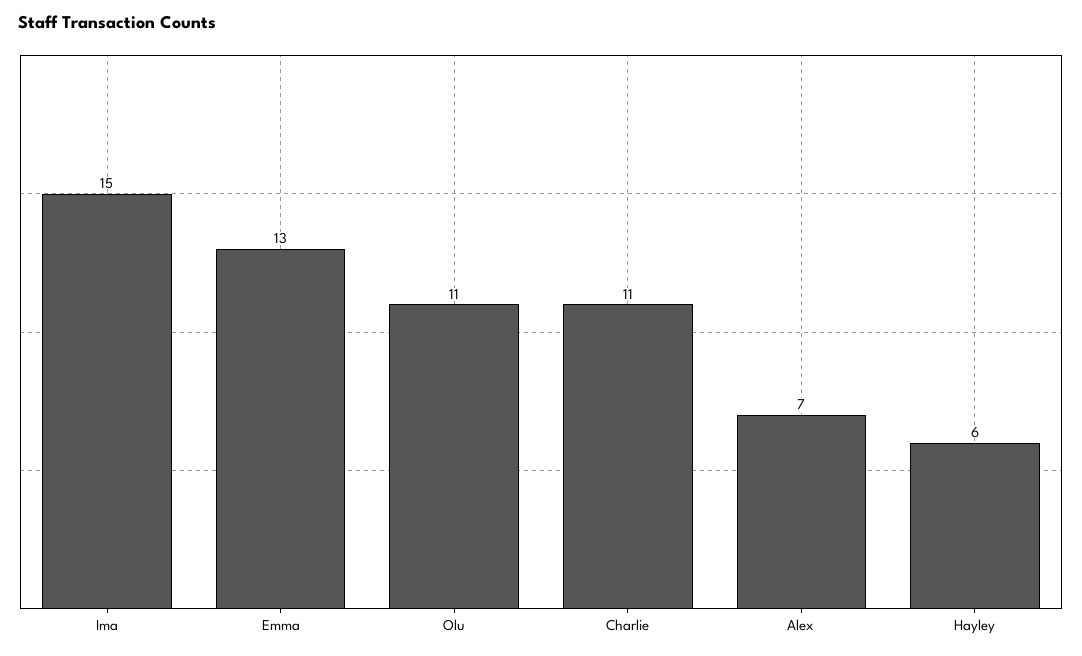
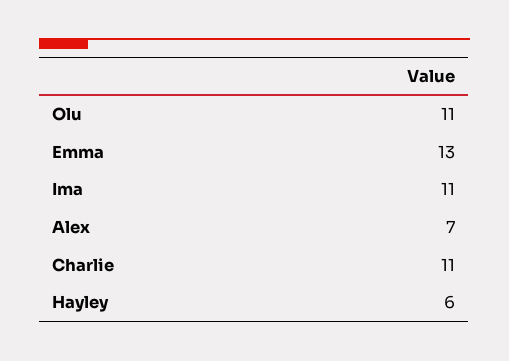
  {
-   "Ima": 15,
+   "Ima": 11,
    "Emma": 13,
    "Olu": 11,
    "Charlie": 11,
    "Alex": 7,
    "Hayley": 6
  }

